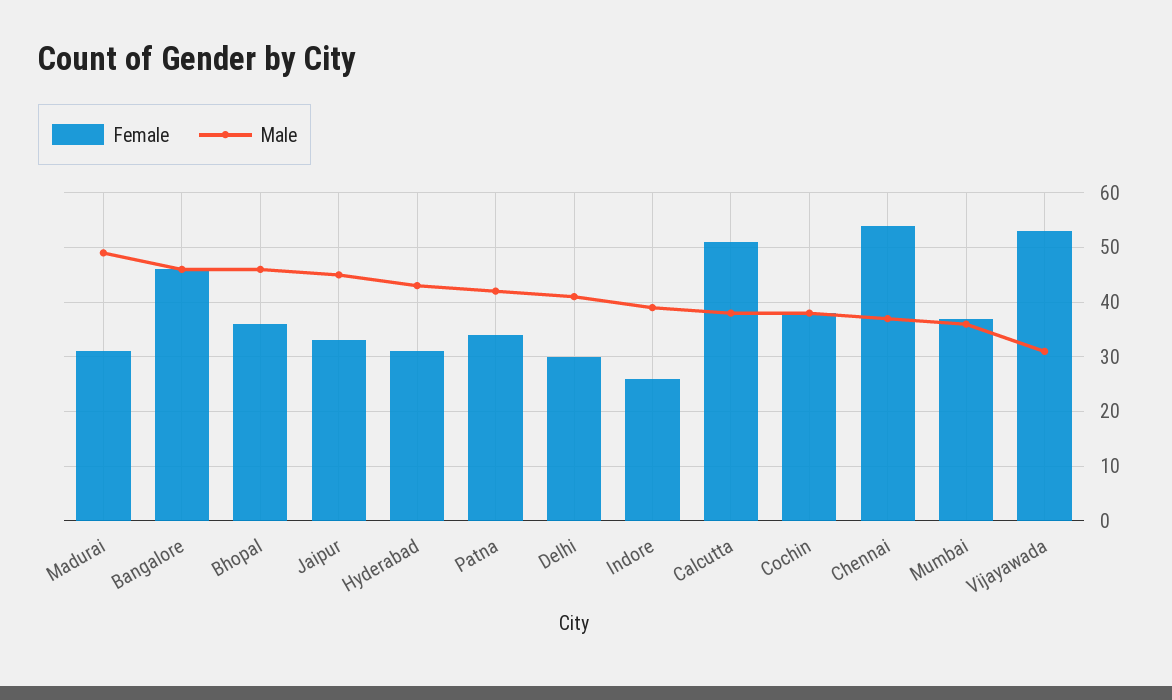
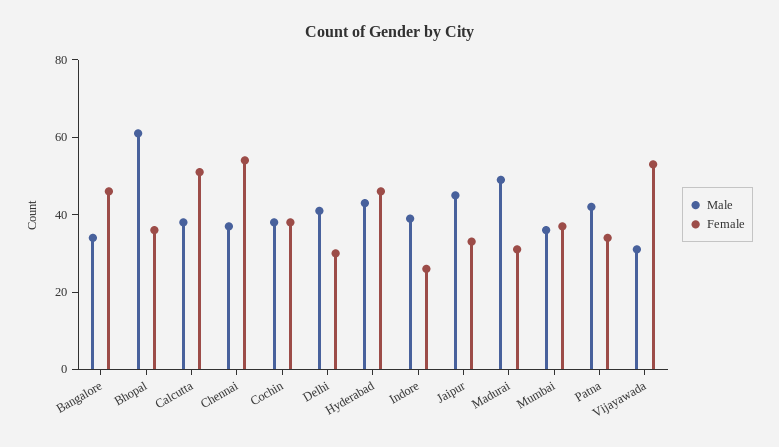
  {
    "Female": {
      "Madurai": 30,
      "Bangalore": 45,
      "Bhopal": 35,
      "Jaipur": 35,
-     "Hyderabad": 30,
+     "Hyderabad": 45,
      "Patna": 35,
      "Delhi": 30,
      "Indore": 25,
      "Calcutta": 50,
      "Cochin": 40,
      "Chennai": 55,
      "Mumbai": 35,
      "Vijayawada": 55
    },
    "Male": {
      "Madurai": 50,
-     "Bangalore": 45,
+     "Bangalore": 35,
-     "Bhopal": 45,
+     "Bhopal": 60,
      "Jaipur": 45,
      "Hyderabad": 45,
      "Patna": 40,
      "Delhi": 40,
      "Indore": 40,
      "Calcutta": 40,
      "Cochin": 40,
      "Chennai": 35,
      "Mumbai": 35,
      "Vijayawada": 30
    }
  }

